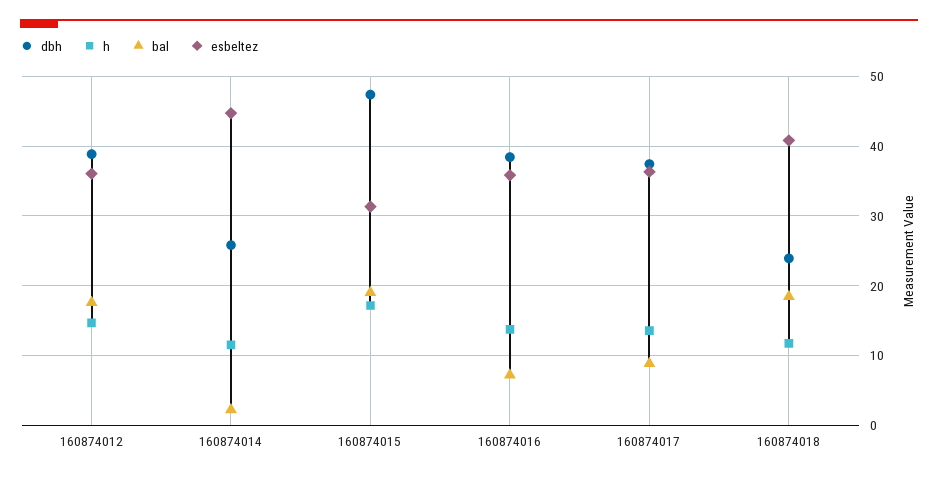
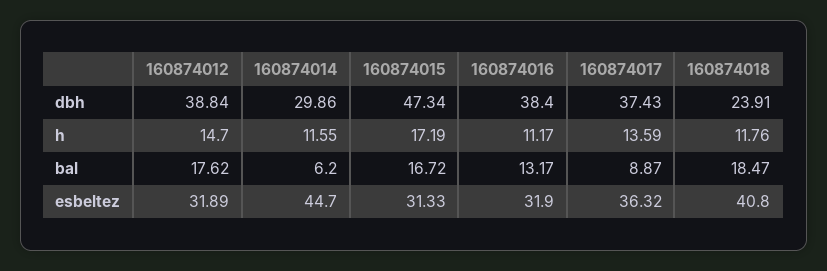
  {
    "dbh": {
      "160874012": 38.84,
-     "160874014": 26,
+     "160874014": 29.86,
      "160874015": 47.34,
      "160874016": 38.4,
      "160874017": 37.43,
      "160874018": 23.91
    },
    "h": {
      "160874012": 14.7,
      "160874014": 11.55,
      "160874015": 17.19,
-     "160874016": 14,
+     "160874016": 11.17,
      "160874017": 13.59,
      "160874018": 11.76
    },
    "bal": {
      "160874012": 17.62,
-     "160874014": 2,
+     "160874014": 6.2,
-     "160874015": 19,
+     "160874015": 16.72,
-     "160874016": 7,
+     "160874016": 13.17,
      "160874017": 8.87,
      "160874018": 18.47
    },
    "esbeltez": {
-     "160874012": 36,
+     "160874012": 31.89,
      "160874014": 44.7,
      "160874015": 31.33,
-     "160874016": 36,
+     "160874016": 31.9,
      "160874017": 36.32,
      "160874018": 40.8
    }
  }

